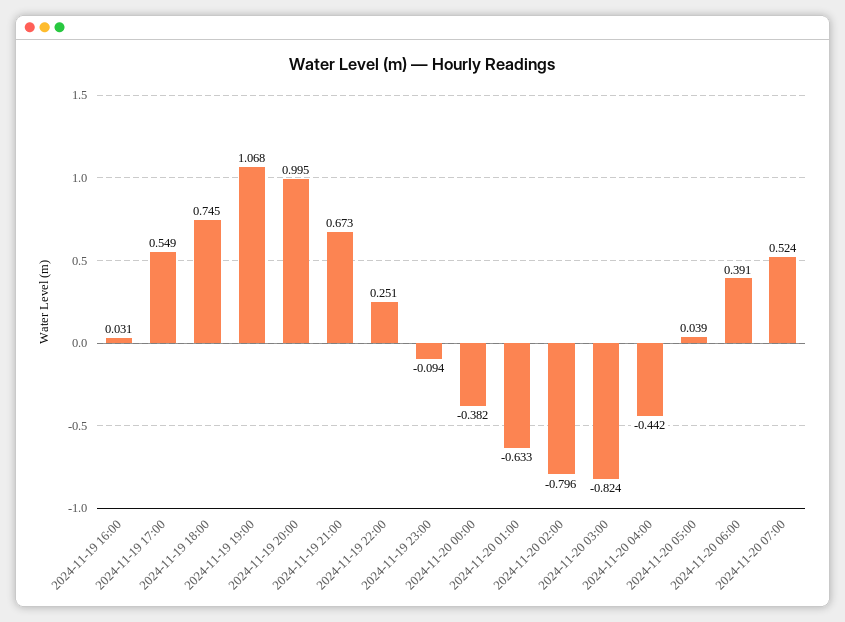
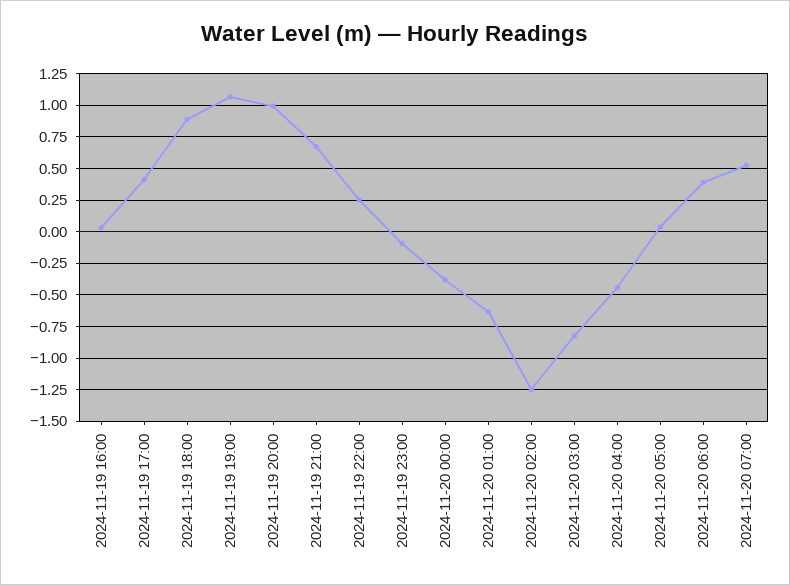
  {
    "2024-11-19 16:00": 0.031,
-   "2024-11-19 17:00": 0.549,
+   "2024-11-19 17:00": 0.4,
-   "2024-11-19 18:00": 0.745,
+   "2024-11-19 18:00": 0.9,
    "2024-11-19 19:00": 1.068,
    "2024-11-19 20:00": 0.995,
    "2024-11-19 21:00": 0.673,
    "2024-11-19 22:00": 0.251,
    "2024-11-19 23:00": -0.094,
    "2024-11-20 00:00": -0.382,
    "2024-11-20 01:00": -0.633,
-   "2024-11-20 02:00": -0.796,
+   "2024-11-20 02:00": -1.25,
    "2024-11-20 03:00": -0.824,
    "2024-11-20 04:00": -0.442,
    "2024-11-20 05:00": 0.039,
    "2024-11-20 06:00": 0.391,
    "2024-11-20 07:00": 0.524
  }

